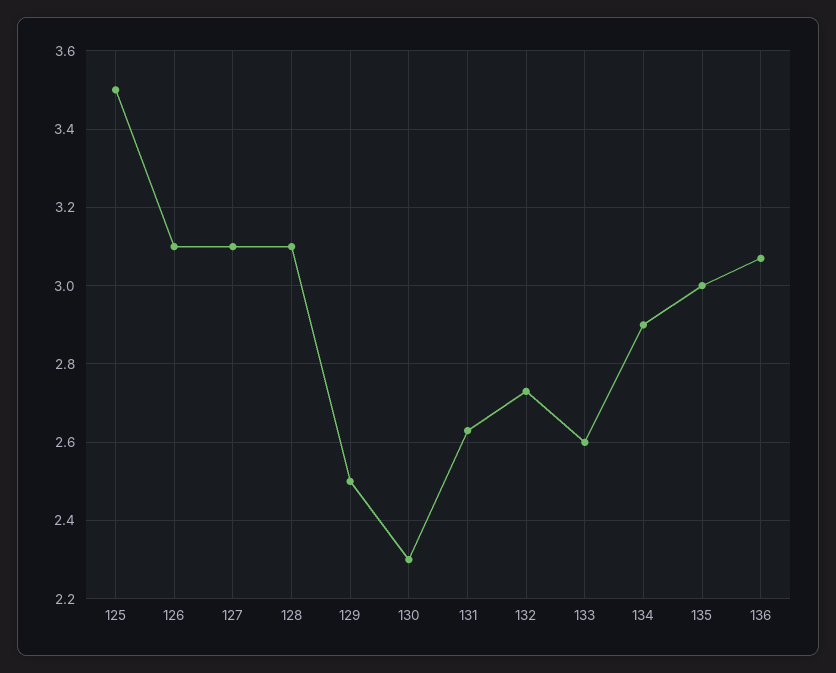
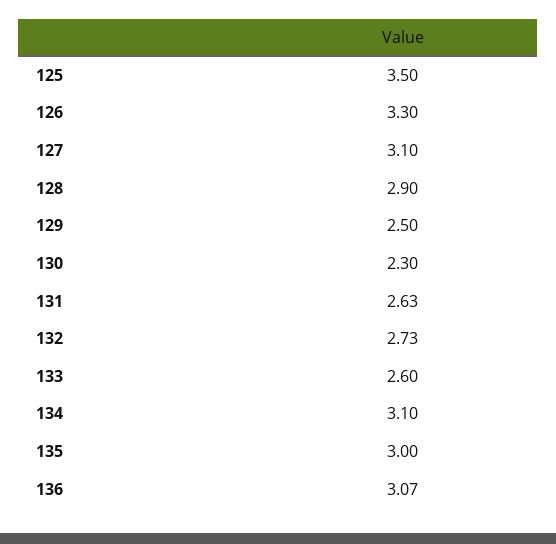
  {
    "125": 3.5,
-   "126": 3.1,
+   "126": 3.3,
    "127": 3.1,
-   "128": 3.1,
+   "128": 2.9,
    "129": 2.5,
    "130": 2.3,
    "131": 2.63,
    "132": 2.73,
    "133": 2.6,
-   "134": 2.9,
+   "134": 3.1,
    "135": 3,
    "136": 3.07
  }

